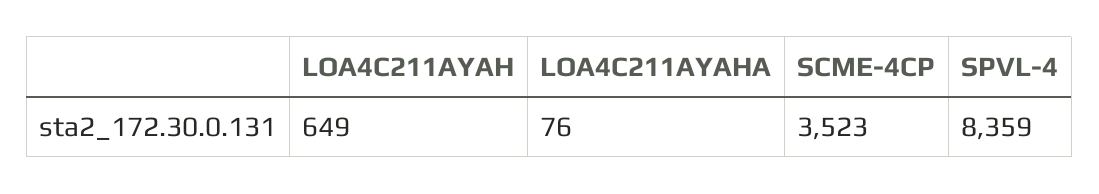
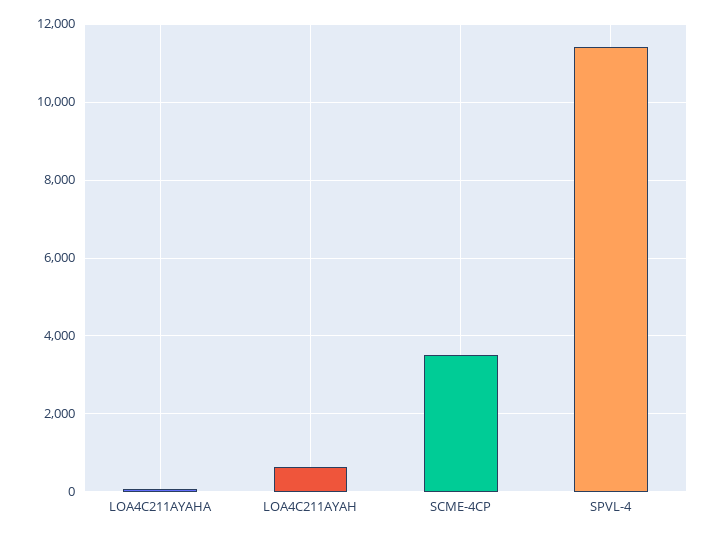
  {
    "LOA4C211AYAH": 649,
    "LOA4C211AYAHA": 76,
    "SCME-4CP": 3523,
-   "SPVL-4": 8359
+   "SPVL-4": 11400
  }

